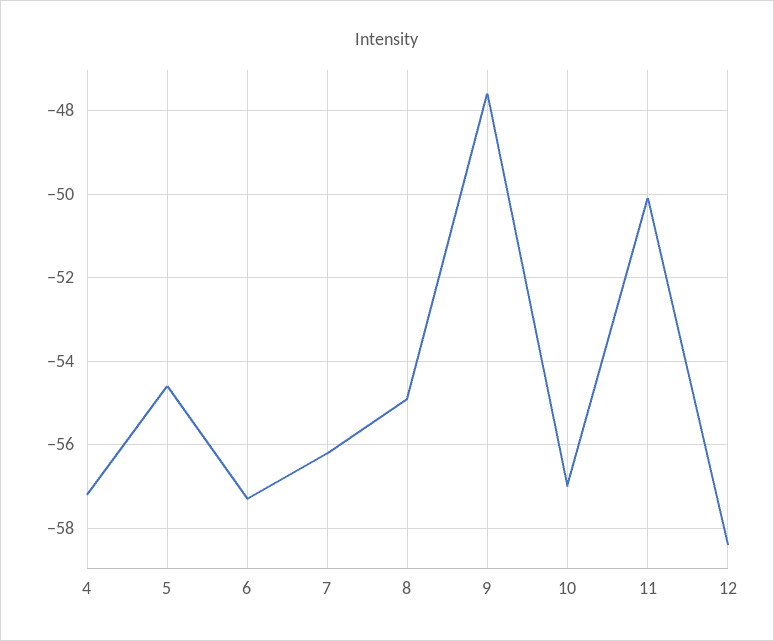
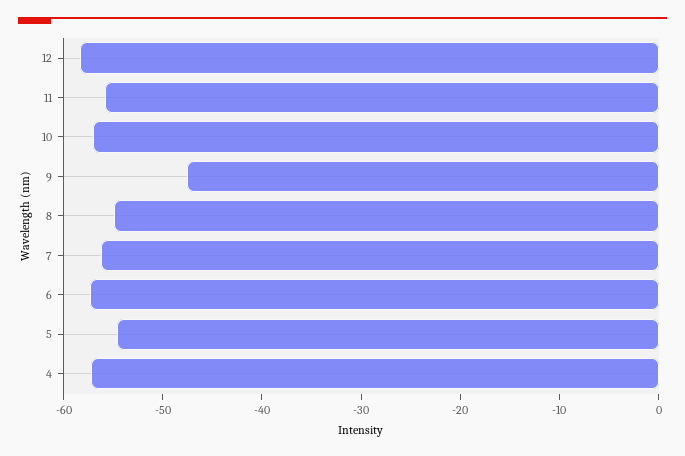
  {
    "4": -57,
    "5": -54.5,
    "6": -57.5,
    "7": -56,
    "8": -55,
    "9": -47.5,
    "10": -57,
-   "11": -50,
+   "11": -56,
    "12": -58.5
  }

